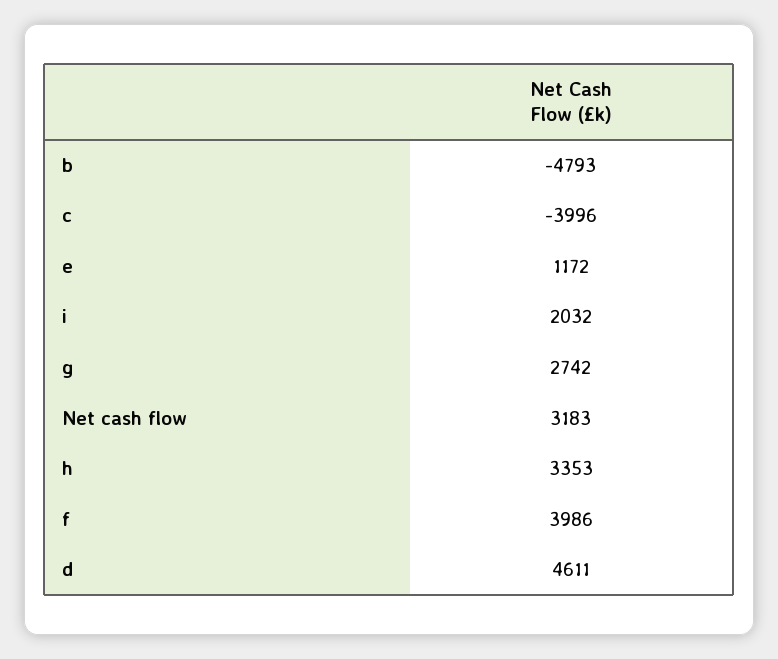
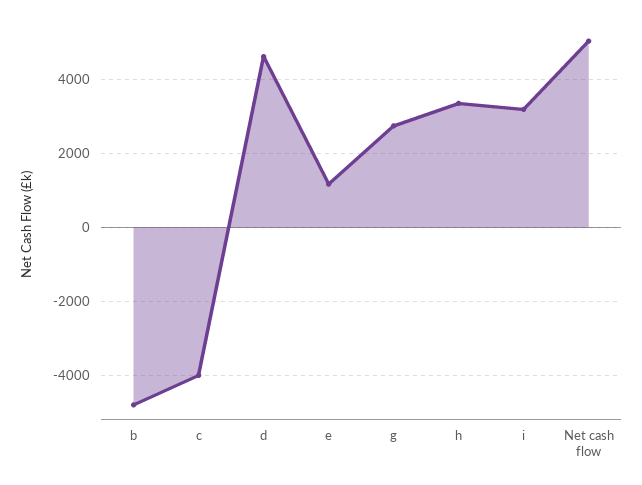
  {
    "b": -4793,
    "c": -3996,
    "e": 1172,
-   "i": 2032,
+   "i": 3200,
    "g": 2742,
-   "Net cash flow": 3183,
+   "Net cash flow": 5000,
    "h": 3353,
-   "f": 3986,
    "d": 4611
  }

